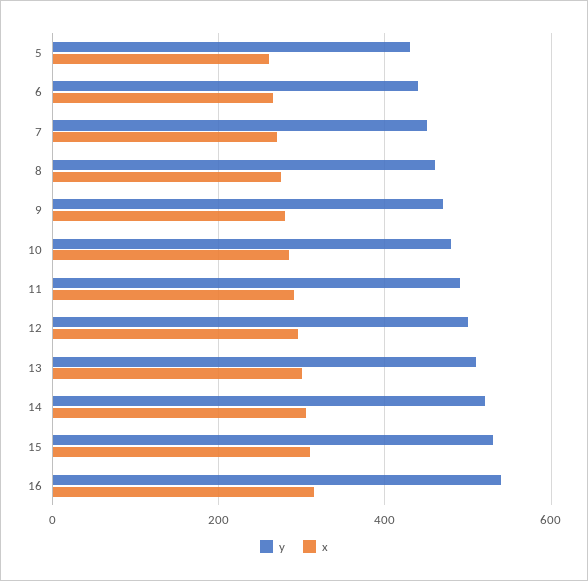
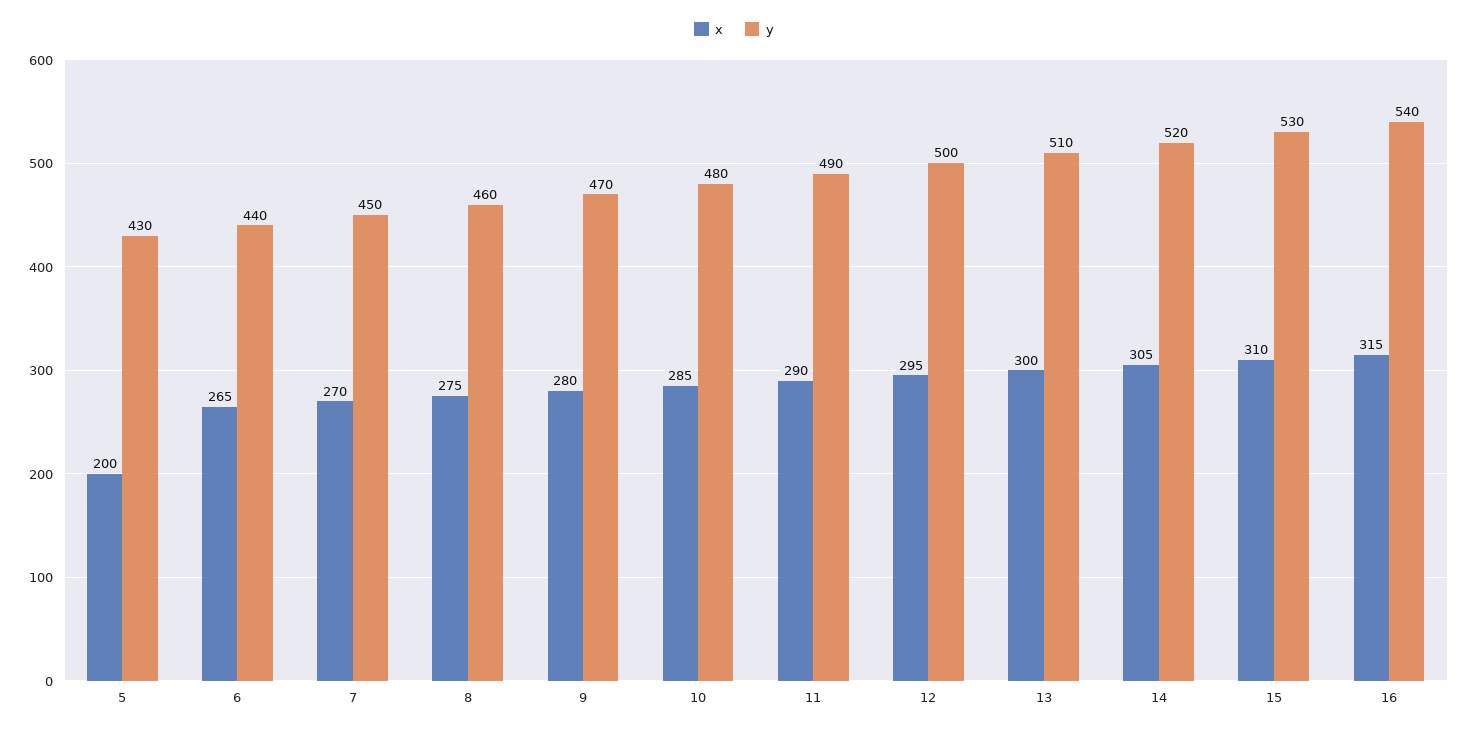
  {
    "y": {
      "5": 430,
      "6": 440,
      "7": 450,
      "8": 460,
      "9": 470,
      "10": 480,
      "11": 490,
      "12": 500,
      "13": 510,
      "14": 520,
      "15": 530,
      "16": 540
    },
    "x": {
-     "5": 260,
+     "5": 200,
      "6": 265,
      "7": 270,
      "8": 275,
      "9": 280,
      "10": 285,
      "11": 290,
      "12": 295,
      "13": 300,
      "14": 305,
      "15": 310,
      "16": 315
    }
  }

